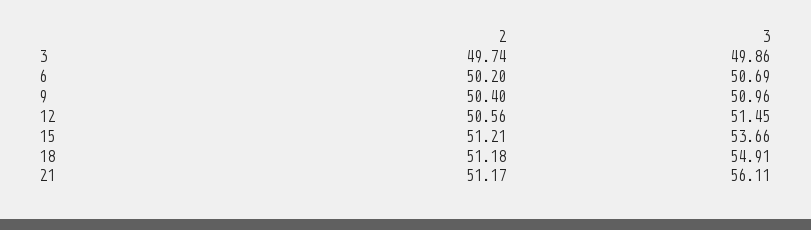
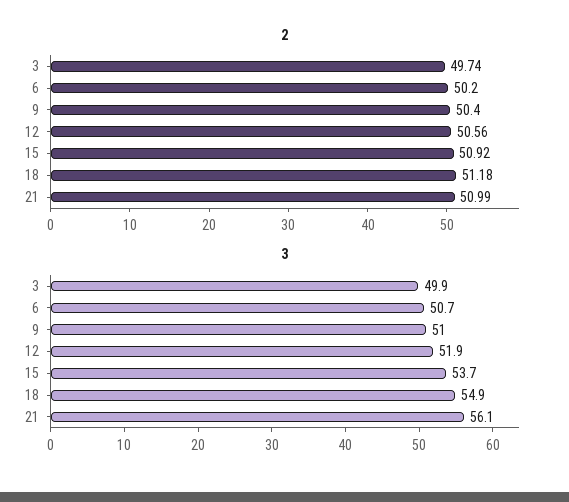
  {
    "2": {
      "3": 49.74,
      "6": 50.2,
      "9": 50.4,
      "12": 50.56,
-     "15": 51.21,
+     "15": 50.92,
      "18": 51.18,
-     "21": 51.17
+     "21": 50.99
    },
    "3": {
      "3": 49.86,
      "6": 50.69,
      "9": 50.96,
-     "12": 51.45,
+     "12": 51.9,
      "15": 53.66,
      "18": 54.91,
      "21": 56.11
    }
  }

